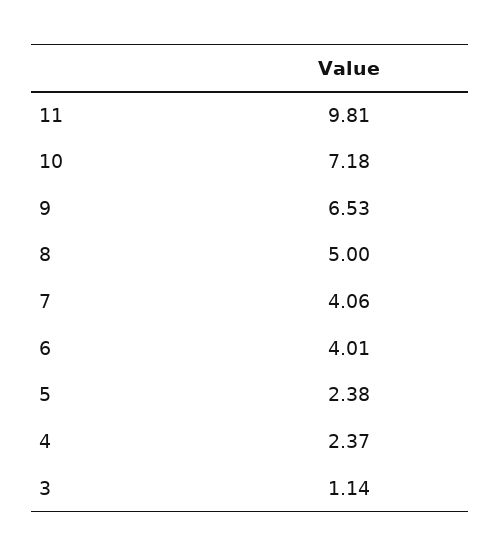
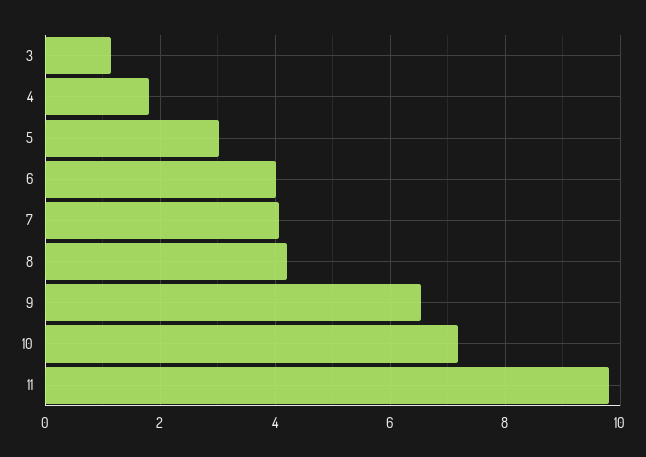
  {
    "11": 9.81,
    "10": 7.18,
    "9": 6.53,
-   "8": 5,
+   "8": 4.2,
    "7": 4.06,
    "6": 4.01,
-   "5": 2.38,
+   "5": 3,
-   "4": 2.37,
+   "4": 1.8,
    "3": 1.14
  }

